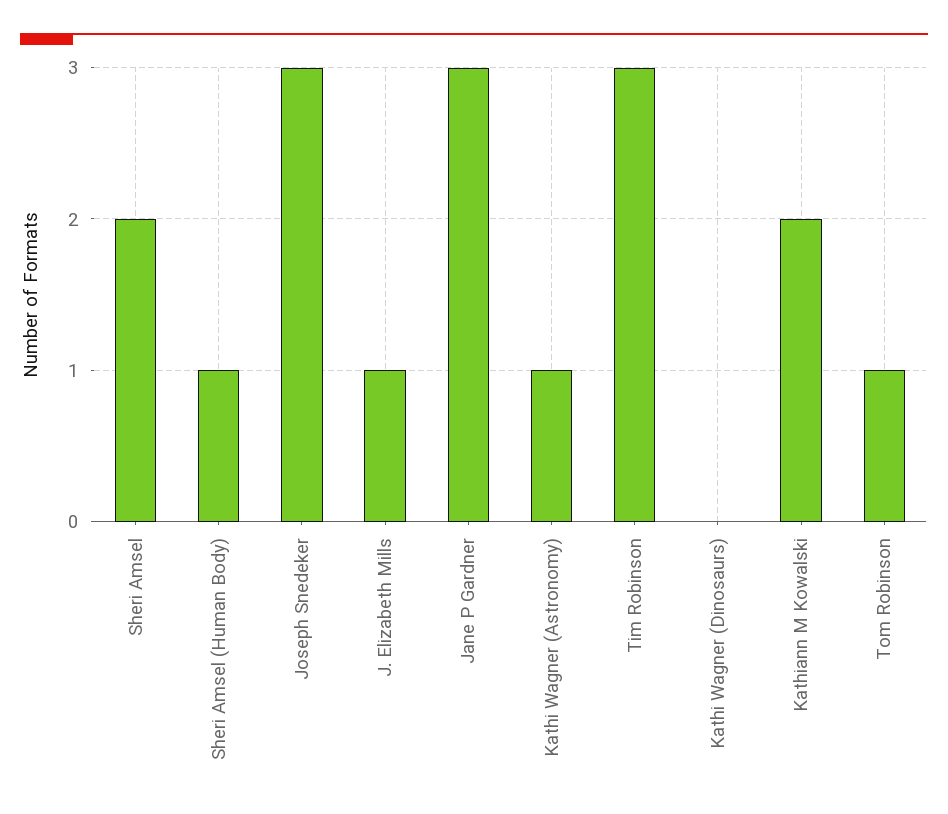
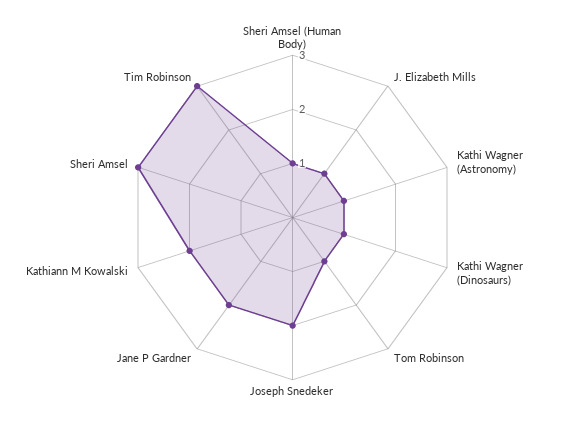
  {
-   "Sheri Amsel": 2,
+   "Sheri Amsel": 3,
    "Sheri Amsel (Human Body)": 1,
-   "Joseph Snedeker": 3,
+   "Joseph Snedeker": 2,
    "J. Elizabeth Mills": 1,
-   "Jane P Gardner": 3,
+   "Jane P Gardner": 2,
    "Kathi Wagner (Astronomy)": 1,
    "Tim Robinson": 3,
-   "Kathi Wagner (Dinosaurs)": 0,
+   "Kathi Wagner (Dinosaurs)": 1,
    "Kathiann M Kowalski": 2,
    "Tom Robinson": 1
  }

